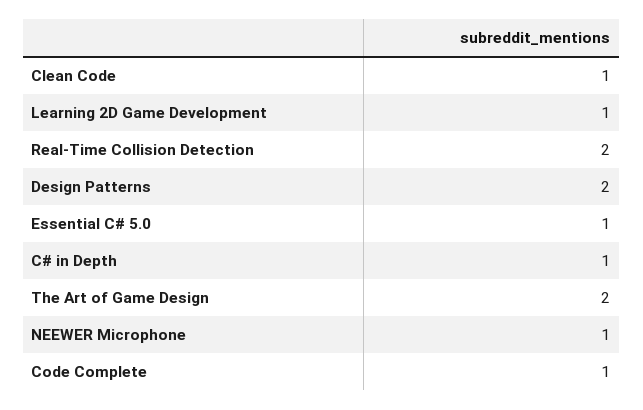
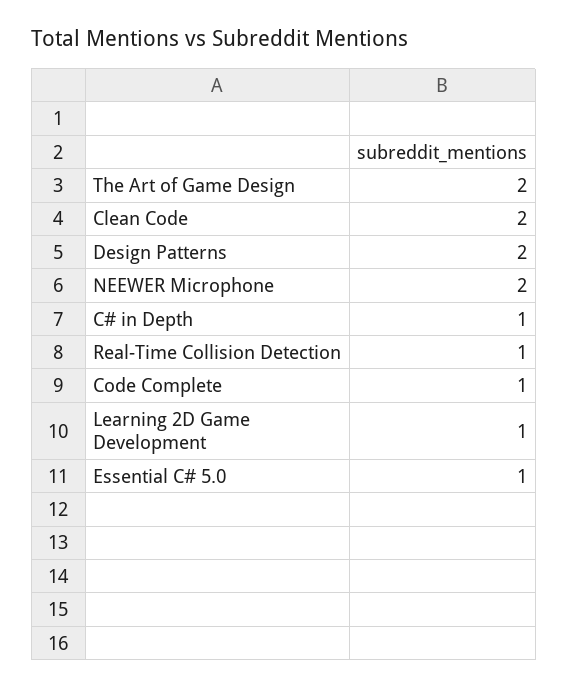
  {
-   "Clean Code": 1,
+   "Clean Code": 2,
    "Learning 2D Game Development": 1,
-   "Real-Time Collision Detection": 2,
+   "Real-Time Collision Detection": 1,
    "Design Patterns": 2,
    "Essential C# 5.0": 1,
    "C# in Depth": 1,
    "The Art of Game Design": 2,
-   "NEEWER Microphone": 1,
+   "NEEWER Microphone": 2,
    "Code Complete": 1
  }

